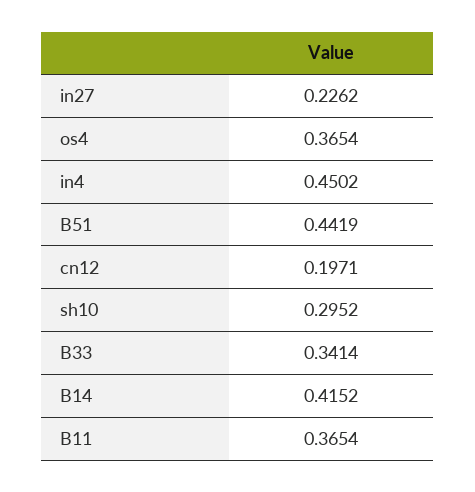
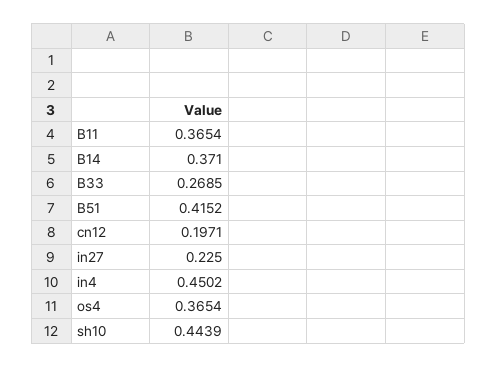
  {
-   "in27": 0.2262,
+   "in27": 0.225,
    "os4": 0.3654,
    "in4": 0.4502,
-   "B51": 0.4419,
+   "B51": 0.4152,
    "cn12": 0.1971,
-   "sh10": 0.2952,
+   "sh10": 0.4439,
-   "B33": 0.3414,
+   "B33": 0.2685,
-   "B14": 0.4152,
+   "B14": 0.371,
    "B11": 0.3654
  }

